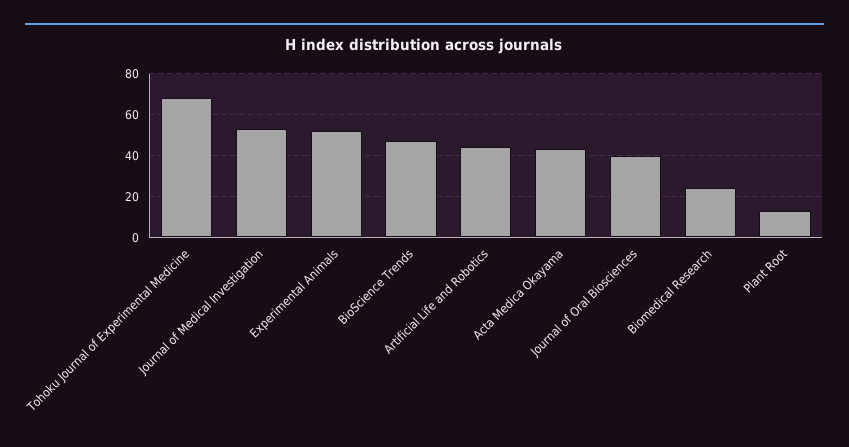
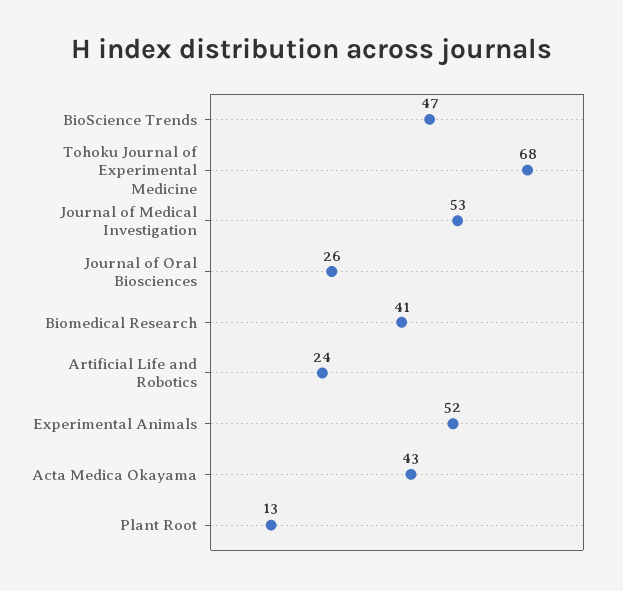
  {
    "Tohoku Journal of Experimental Medicine": 68,
    "Journal of Medical Investigation": 53,
    "Experimental Animals": 52,
    "BioScience Trends": 47,
-   "Artificial Life and Robotics": 45,
+   "Artificial Life and Robotics": 24,
    "Acta Medica Okayama": 43,
-   "Journal of Oral Biosciences": 40,
+   "Journal of Oral Biosciences": 26,
-   "Biomedical Research": 25,
+   "Biomedical Research": 41,
    "Plant Root": 13
  }

